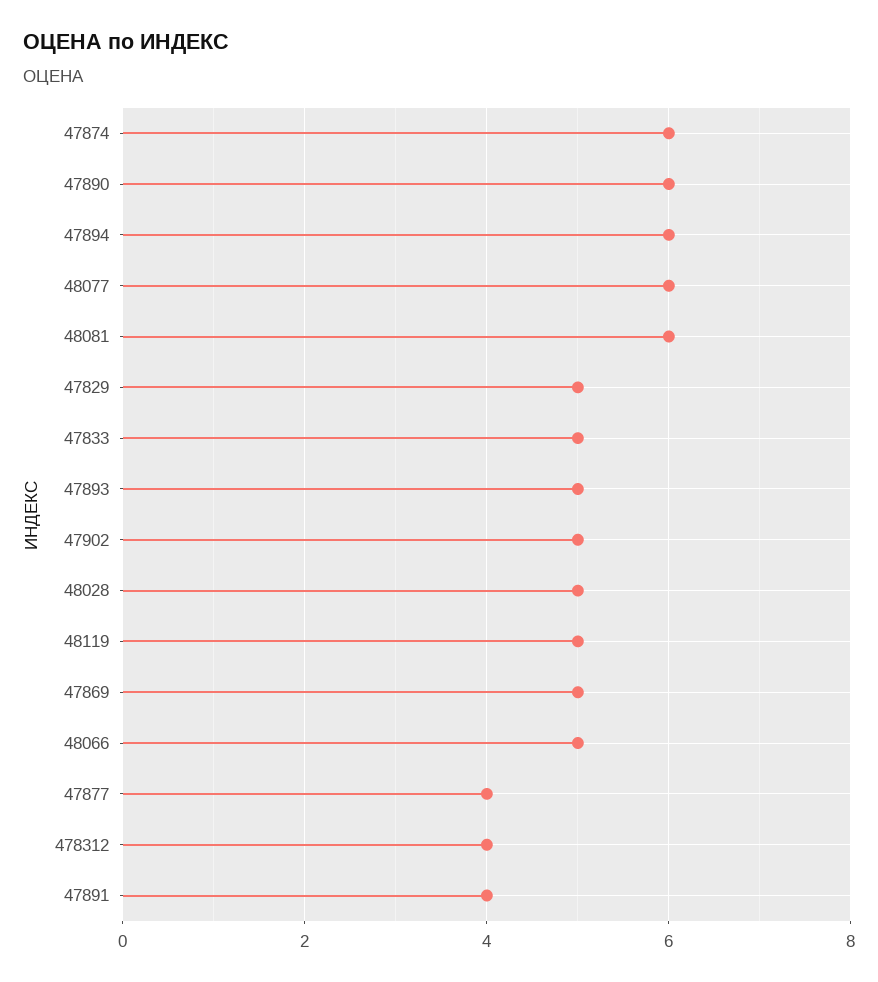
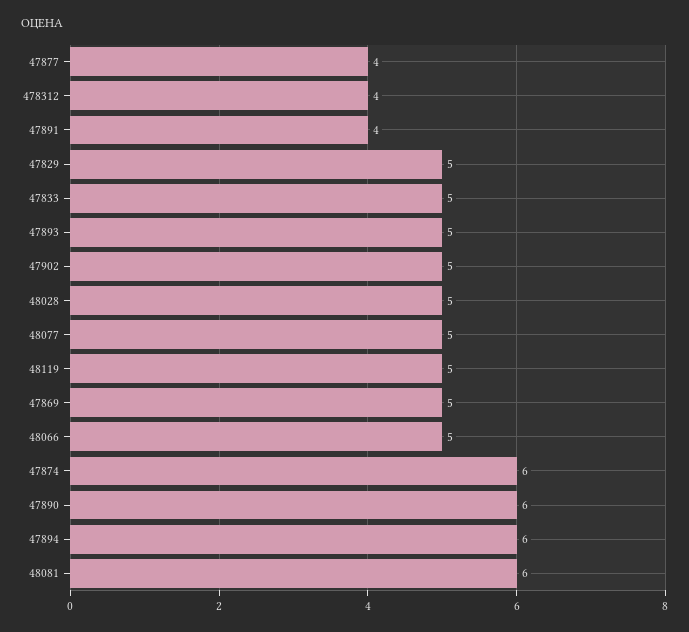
  {
    "47874": 6,
    "47890": 6,
    "47894": 6,
-   "48077": 6,
+   "48077": 5,
    "48081": 6,
    "47829": 5,
    "47833": 5,
    "47893": 5,
    "47902": 5,
    "48028": 5,
    "48119": 5,
    "47869": 5,
    "48066": 5,
    "47877": 4,
    "478312": 4,
    "47891": 4
  }

